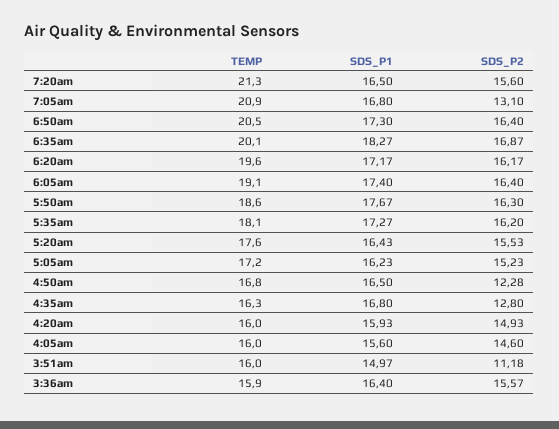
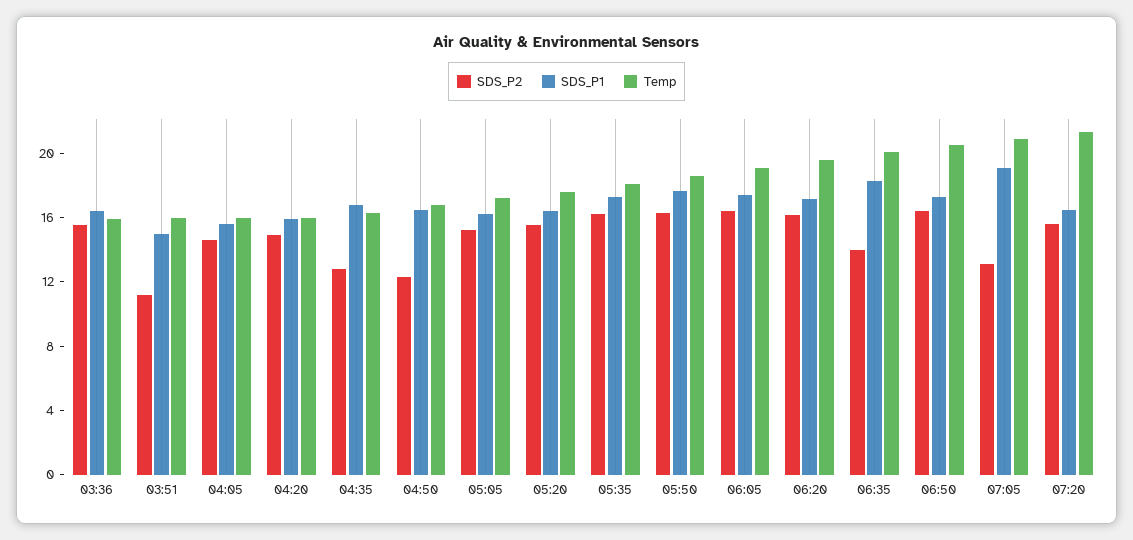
  {
    "TEMP": {
      "7:20am": 21.3,
      "7:05am": 20.9,
      "6:50am": 20.5,
      "6:35am": 20.1,
      "6:20am": 19.6,
      "6:05am": 19.1,
      "5:50am": 18.6,
      "5:35am": 18.1,
      "5:20am": 17.6,
      "5:05am": 17.2,
      "4:50am": 16.8,
      "4:35am": 16.3,
      "4:20am": 16,
      "4:05am": 16,
      "3:51am": 16,
      "3:36am": 15.9
    },
    "SDS_P1": {
      "7:20am": 16.5,
-     "7:05am": 16.8,
+     "7:05am": 19,
      "6:50am": 17.3,
      "6:35am": 18.27,
      "6:20am": 17.17,
      "6:05am": 17.4,
      "5:50am": 17.67,
      "5:35am": 17.27,
      "5:20am": 16.43,
      "5:05am": 16.23,
      "4:50am": 16.5,
      "4:35am": 16.8,
      "4:20am": 15.93,
      "4:05am": 15.6,
      "3:51am": 14.97,
      "3:36am": 16.4
    },
    "SDS_P2": {
      "7:20am": 15.6,
      "7:05am": 13.1,
      "6:50am": 16.4,
-     "6:35am": 16.87,
+     "6:35am": 14,
      "6:20am": 16.17,
      "6:05am": 16.4,
      "5:50am": 16.3,
      "5:35am": 16.2,
      "5:20am": 15.53,
      "5:05am": 15.23,
      "4:50am": 12.28,
      "4:35am": 12.8,
      "4:20am": 14.93,
      "4:05am": 14.6,
      "3:51am": 11.18,
      "3:36am": 15.57
    }
  }

